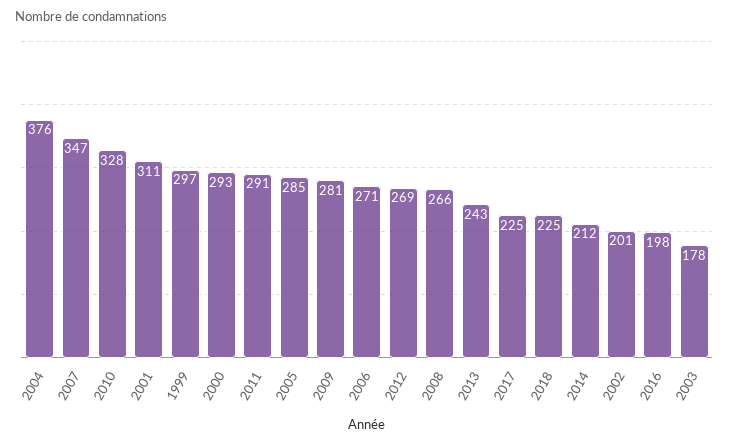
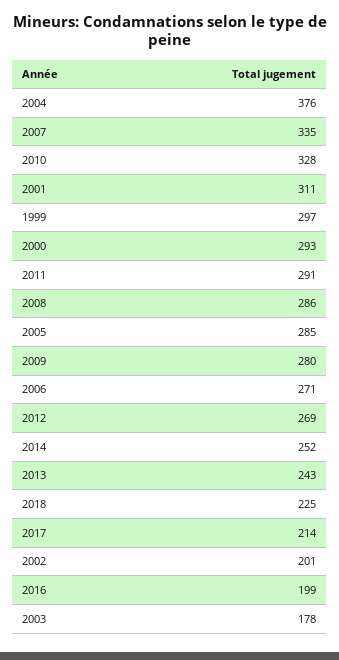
  {
    "2004": 376,
-   "2007": 347,
+   "2007": 335,
    "2010": 328,
    "2001": 311,
    "1999": 297,
    "2000": 293,
    "2011": 291,
    "2005": 285,
-   "2009": 281,
+   "2009": 280,
    "2006": 271,
    "2012": 269,
-   "2008": 266,
+   "2008": 286,
    "2013": 243,
-   "2017": 225,
+   "2017": 214,
    "2018": 225,
-   "2014": 212,
+   "2014": 252,
    "2002": 201,
-   "2016": 198,
+   "2016": 199,
    "2003": 178
  }

